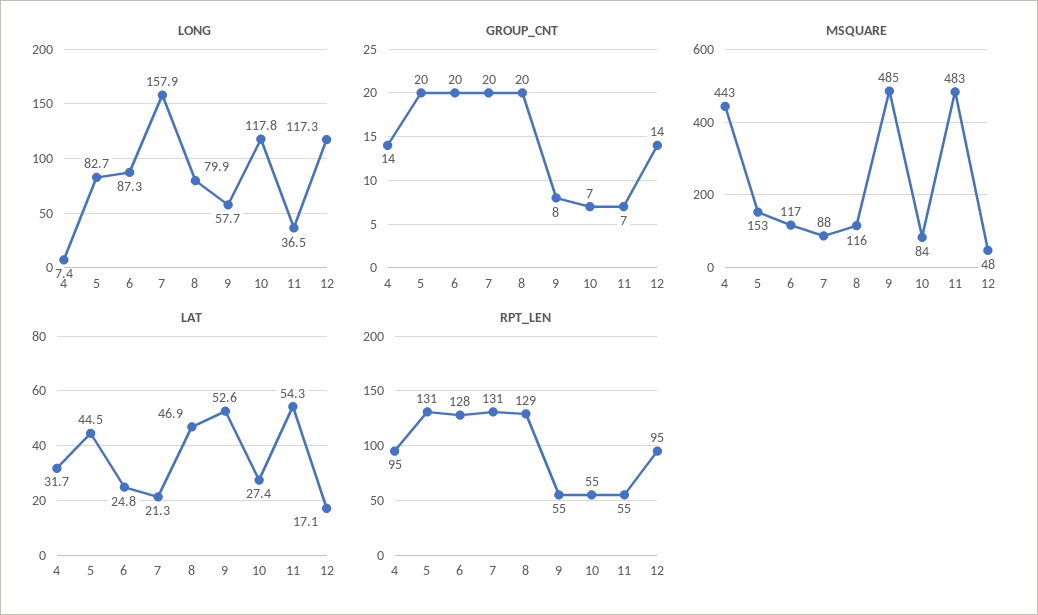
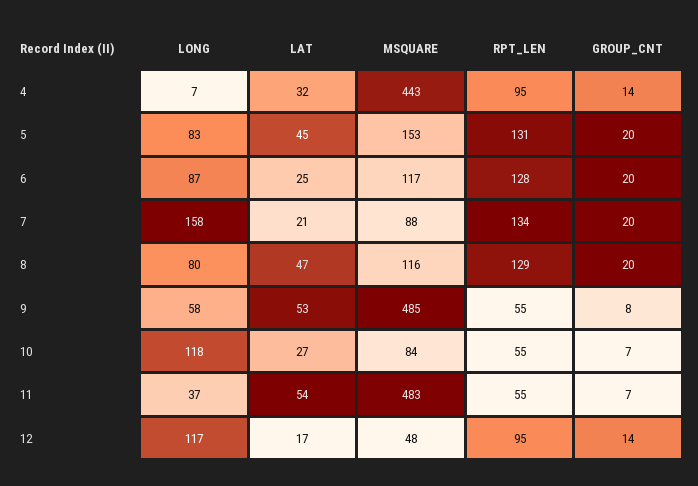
  {
    "LONG": {
      "4": 7.4,
      "5": 82.7,
      "6": 87.3,
      "7": 157.9,
      "8": 79.9,
      "9": 57.7,
      "10": 117.8,
      "11": 36.5,
      "12": 117.3
    },
    "GROUP_CNT": {
      "4": 14,
      "5": 20,
      "6": 20,
      "7": 20,
      "8": 20,
      "9": 8,
      "10": 7,
      "11": 7,
      "12": 14
    },
    "MSQUARE": {
      "4": 443,
      "5": 153,
      "6": 117,
      "7": 88,
      "8": 116,
      "9": 485,
      "10": 84,
      "11": 483,
      "12": 48
    },
    "LAT": {
      "4": 31.7,
      "5": 44.5,
      "6": 24.8,
      "7": 21.3,
      "8": 46.9,
      "9": 52.6,
      "10": 27.4,
      "11": 54.3,
      "12": 17.1
    },
    "RPT_LEN": {
      "4": 95,
      "5": 131,
      "6": 128,
-     "7": 131,
+     "7": 134,
      "8": 129,
      "9": 55,
      "10": 55,
      "11": 55,
      "12": 95
    }
  }

